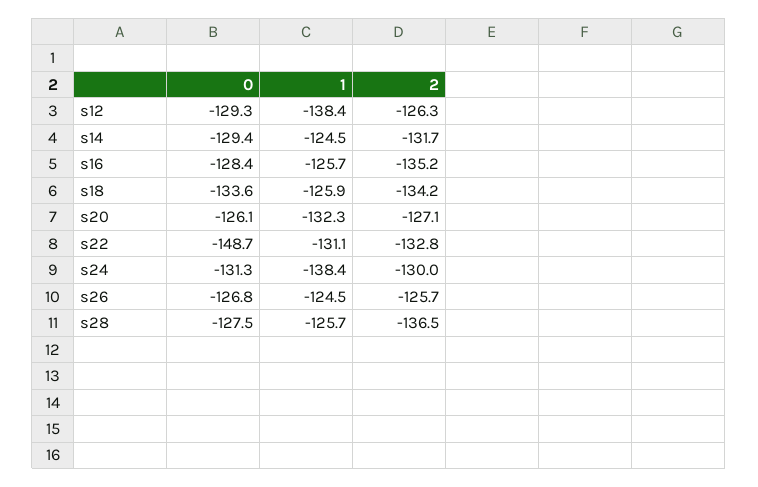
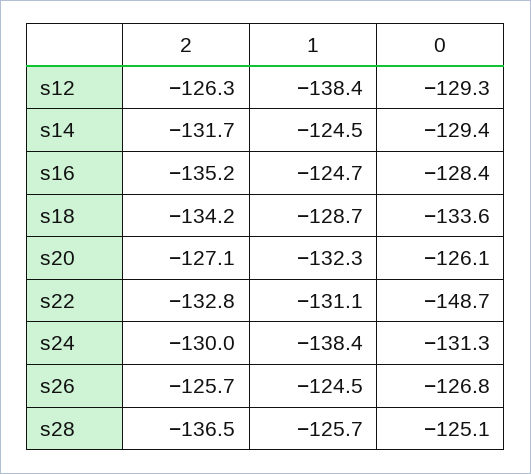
  {
    "0": {
      "s12": -129.3,
      "s14": -129.4,
      "s16": -128.4,
      "s18": -133.6,
      "s20": -126.1,
      "s22": -148.7,
      "s24": -131.3,
      "s26": -126.8,
-     "s28": -127.5
+     "s28": -125.1
    },
    "1": {
      "s12": -138.4,
      "s14": -124.5,
-     "s16": -125.7,
+     "s16": -124.7,
-     "s18": -125.9,
+     "s18": -128.7,
      "s20": -132.3,
      "s22": -131.1,
      "s24": -138.4,
      "s26": -124.5,
      "s28": -125.7
    },
    "2": {
      "s12": -126.3,
      "s14": -131.7,
      "s16": -135.2,
      "s18": -134.2,
      "s20": -127.1,
      "s22": -132.8,
      "s24": -130,
      "s26": -125.7,
      "s28": -136.5
    }
  }

